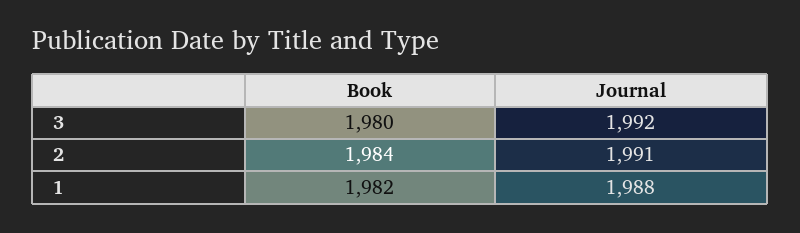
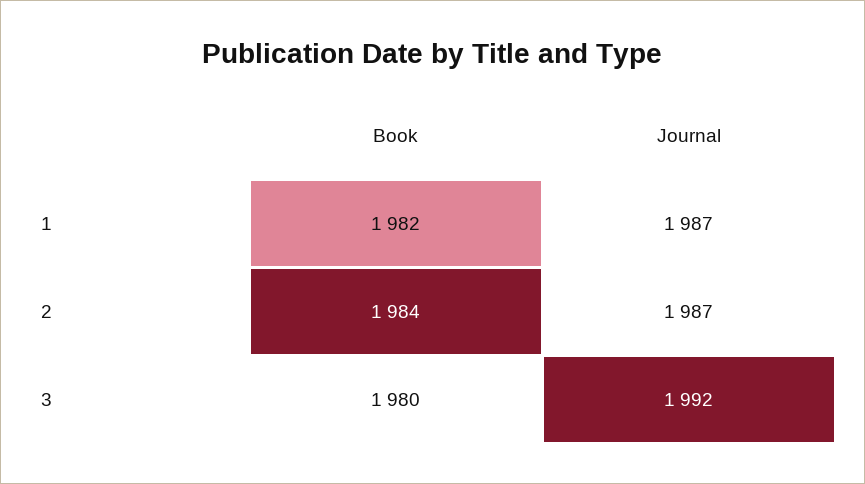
  {
    "Book": {
      "3": 1980,
      "2": 1984,
      "1": 1982
    },
    "Journal": {
      "3": 1992,
-     "2": 1991,
+     "2": 1987,
-     "1": 1988
+     "1": 1987
    }
  }

